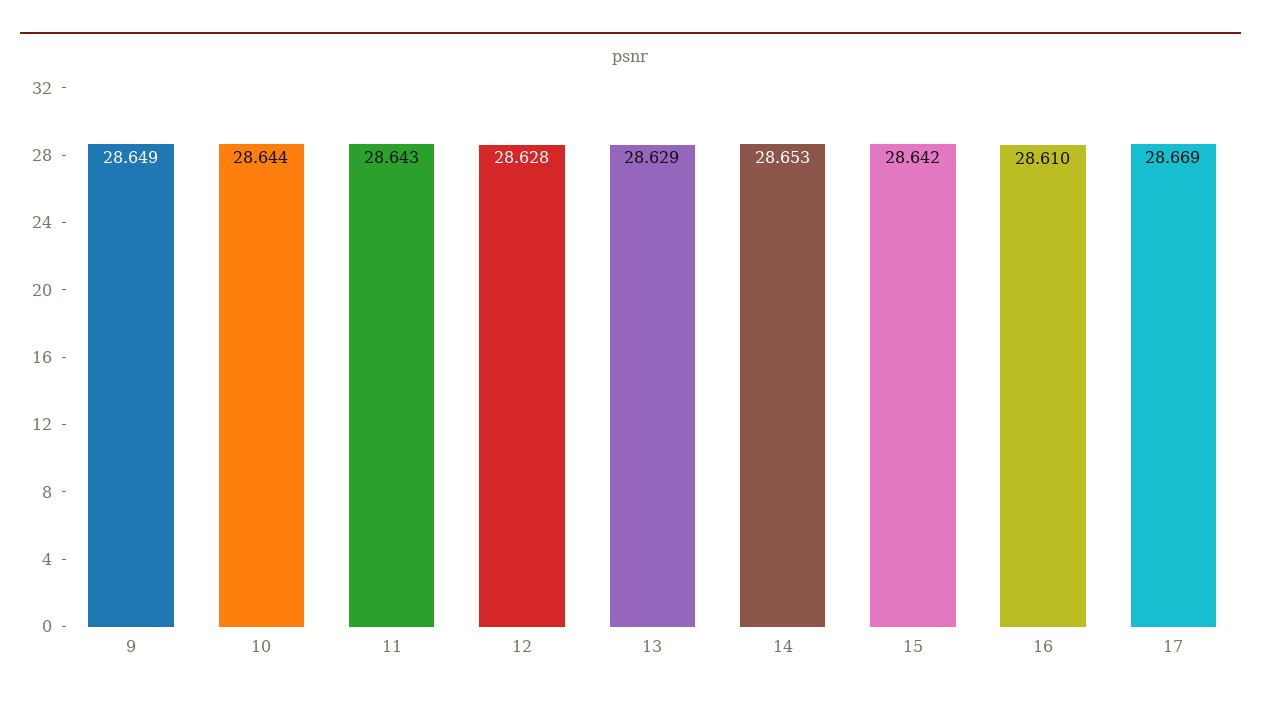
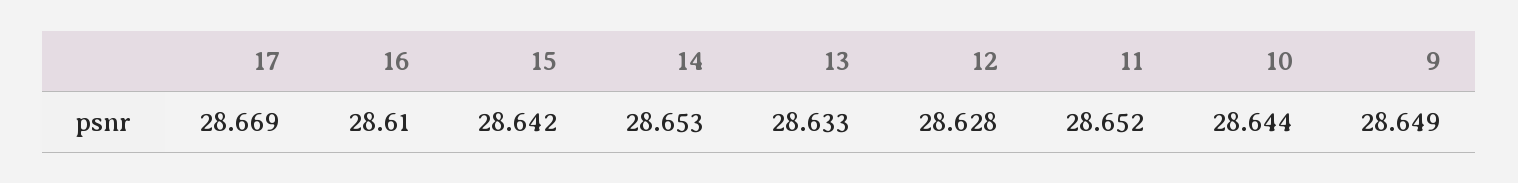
  {
    "9": 28.649,
    "10": 28.644,
-   "11": 28.643,
+   "11": 28.652,
    "12": 28.628,
-   "13": 28.629,
+   "13": 28.633,
    "14": 28.653,
    "15": 28.642,
    "16": 28.61,
    "17": 28.669
  }

